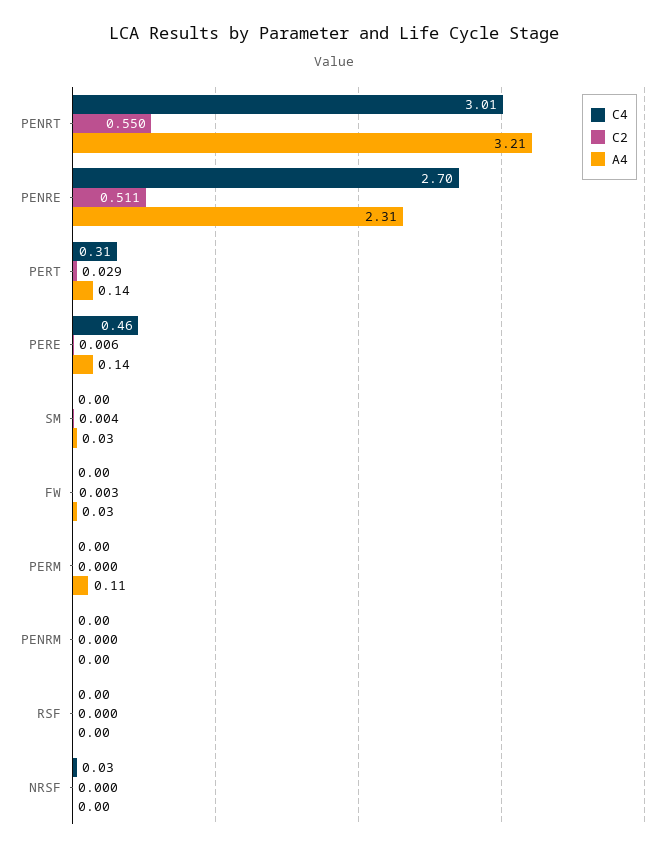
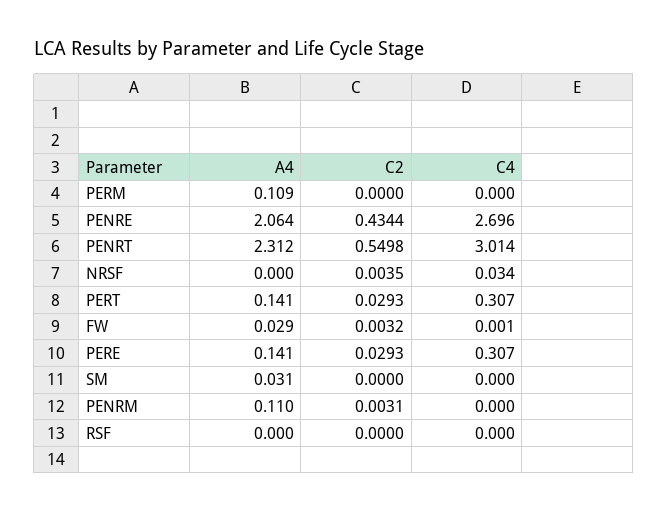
  {
    "C4": {
      "PENRT": 3.014,
      "PENRE": 2.696,
      "PERT": 0.307,
-     "PERE": 0.46,
+     "PERE": 0.307,
      "SM": 0,
      "FW": 0.001,
      "PERM": 0,
      "PENRM": 0,
      "RSF": 0,
      "NRSF": 0.034
    },
    "C2": {
      "PENRT": 0.5498,
-     "PENRE": 0.511,
+     "PENRE": 0.4344,
      "PERT": 0.0293,
-     "PERE": 0.006,
+     "PERE": 0.0293,
-     "SM": 0.004,
+     "SM": 0,
      "FW": 0.0032,
      "PERM": 0,
-     "PENRM": 0,
+     "PENRM": 0.0031,
      "RSF": 0,
-     "NRSF": 0
+     "NRSF": 0.0035
    },
    "A4": {
-     "PENRT": 3.21,
+     "PENRT": 2.312,
-     "PENRE": 2.31,
+     "PENRE": 2.064,
      "PERT": 0.141,
      "PERE": 0.141,
      "SM": 0.031,
      "FW": 0.029,
      "PERM": 0.109,
-     "PENRM": 0,
+     "PENRM": 0.11,
      "RSF": 0,
      "NRSF": 0
    }
  }

